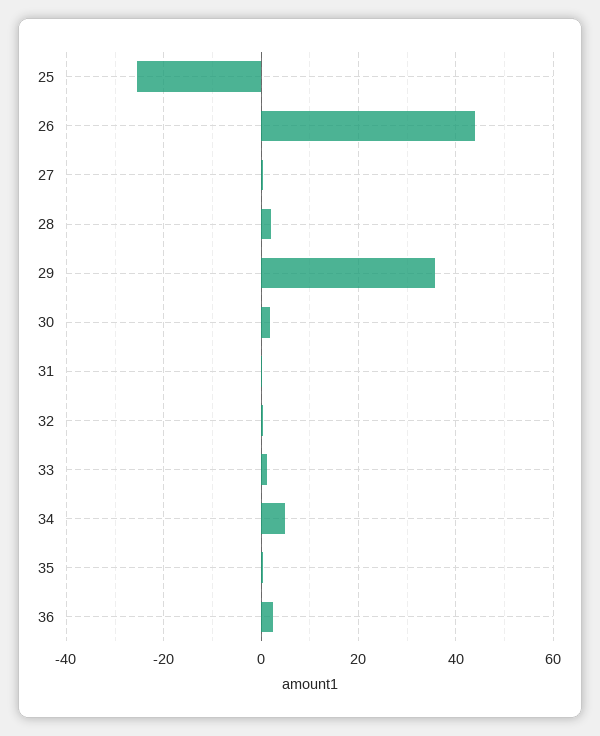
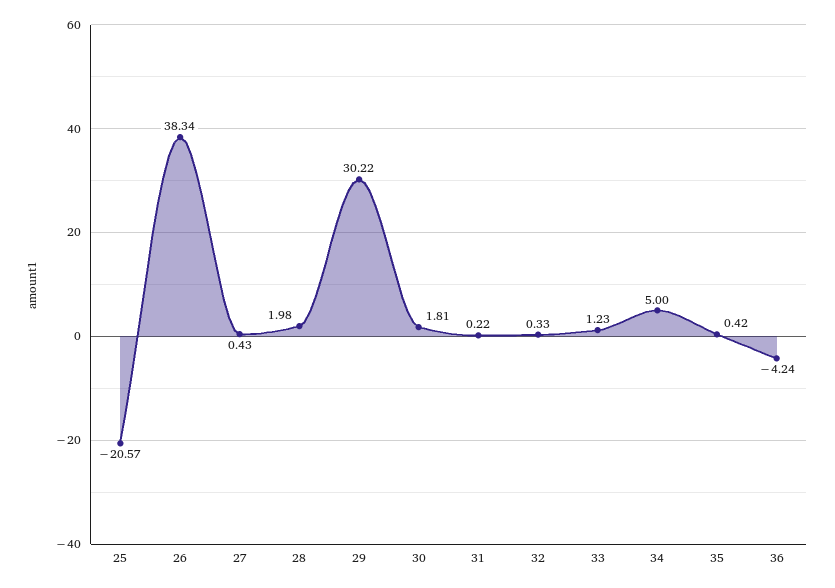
  {
-   "25": -26,
+   "25": -20.57,
-   "26": 44,
+   "26": 38.34,
    "27": 0.43,
    "28": 1.98,
-   "29": 36,
+   "29": 30.22,
    "30": 1.81,
    "31": 0.22,
    "32": 0.33,
    "33": 1.23,
    "34": 5,
    "35": 0.42,
-   "36": 2
+   "36": -4.24
  }

